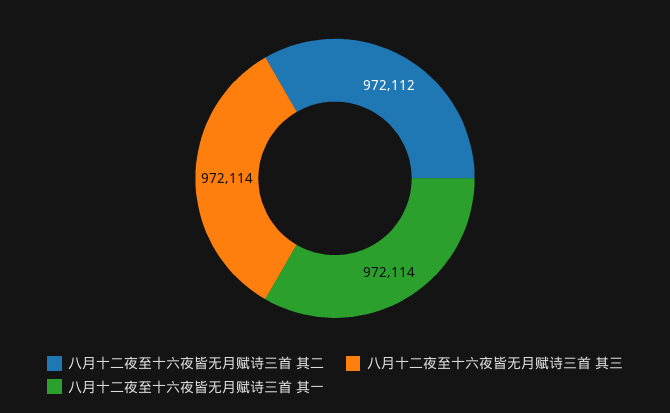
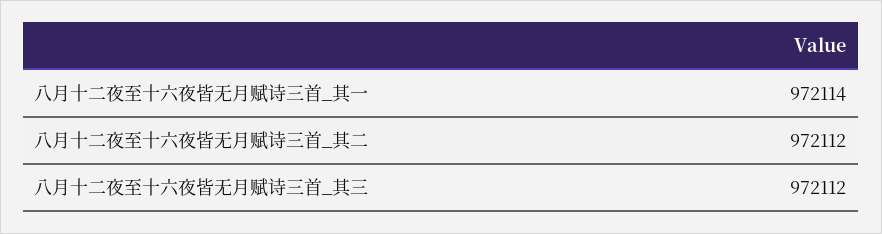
  {
    "八月十二夜至十六夜皆无月赋诗三首 其二": 972112,
-   "八月十二夜至十六夜皆无月赋诗三首 其三": 972114,
+   "八月十二夜至十六夜皆无月赋诗三首 其三": 972112,
    "八月十二夜至十六夜皆无月赋诗三首 其一": 972114
  }

